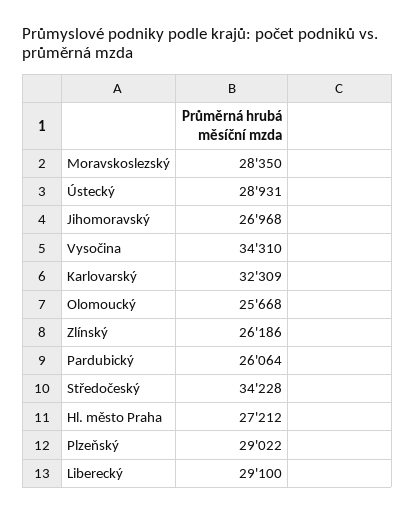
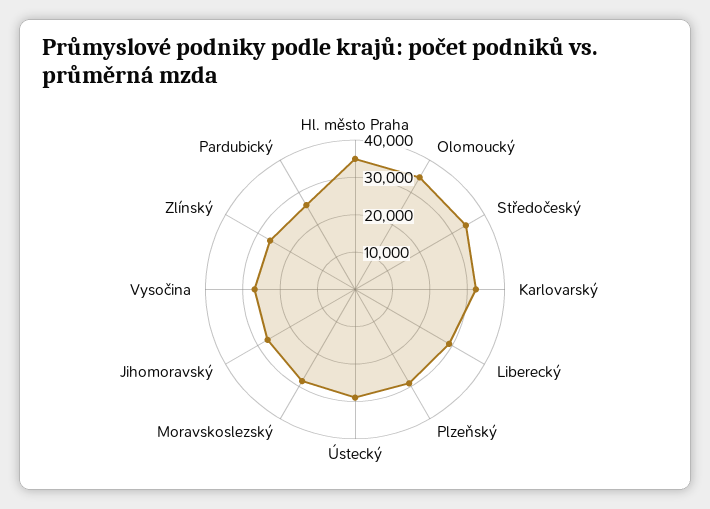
  {
    "Moravskoslezský": 28350,
    "Ústecký": 28931,
    "Jihomoravský": 26968,
-   "Vysočina": 34310,
+   "Vysočina": 27500,
    "Karlovarský": 32309,
-   "Olomoucký": 25668,
+   "Olomoucký": 35000,
    "Zlínský": 26186,
    "Pardubický": 26064,
    "Středočeský": 34228,
-   "Hl. město Praha": 27212,
+   "Hl. město Praha": 35000,
    "Plzeňský": 29022,
    "Liberecký": 29100
  }

